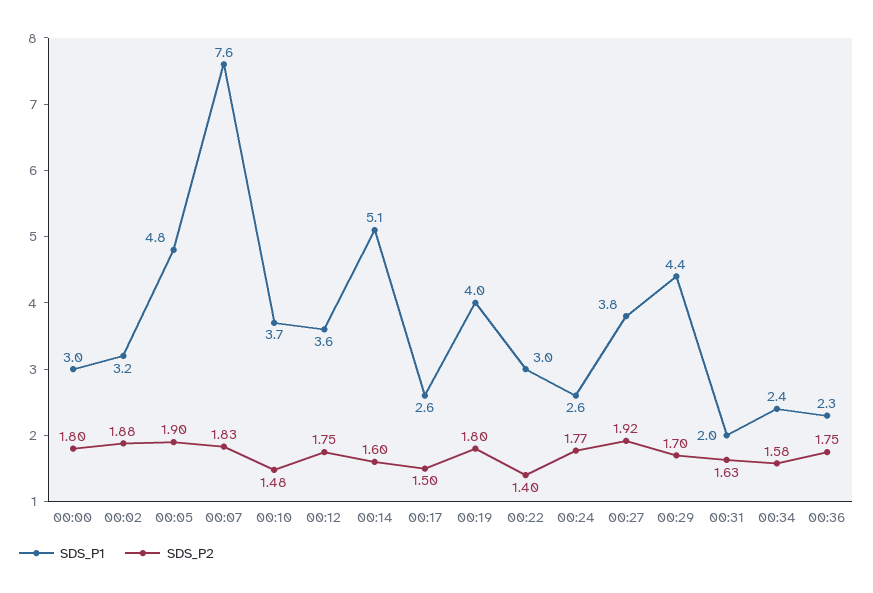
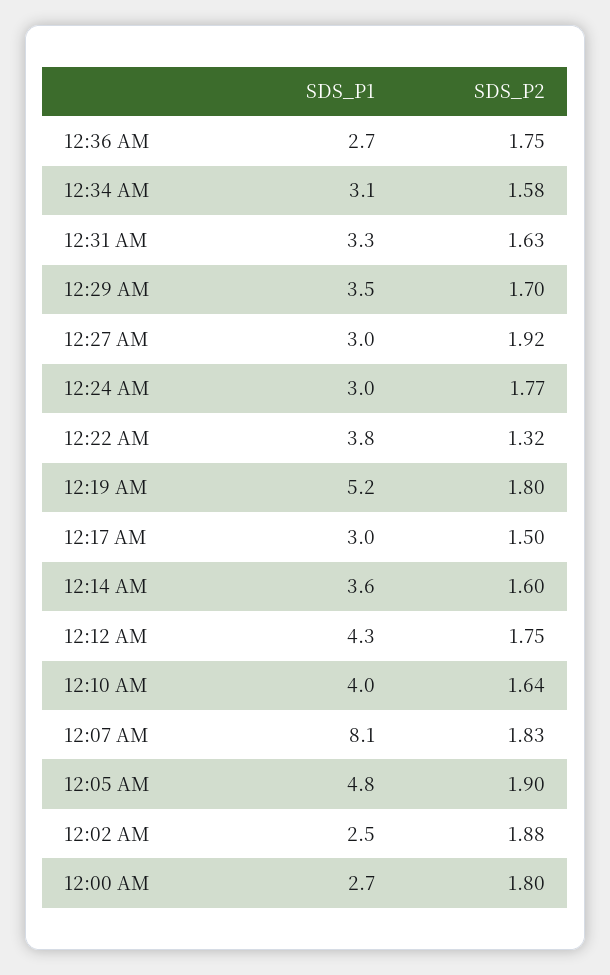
  {
    "SDS_P1": {
-     "00:00": 3,
+     "00:00": 2.7,
-     "00:02": 3.2,
+     "00:02": 2.5,
      "00:05": 4.8,
-     "00:07": 7.6,
+     "00:07": 8.1,
-     "00:10": 3.7,
+     "00:10": 4,
-     "00:12": 3.6,
+     "00:12": 4.3,
-     "00:14": 5.1,
+     "00:14": 3.6,
-     "00:17": 2.6,
+     "00:17": 3,
-     "00:19": 4,
+     "00:19": 5.2,
-     "00:22": 3,
+     "00:22": 3.8,
-     "00:24": 2.6,
+     "00:24": 3,
-     "00:27": 3.8,
+     "00:27": 3,
-     "00:29": 4.4,
+     "00:29": 3.5,
-     "00:31": 2,
+     "00:31": 3.3,
-     "00:34": 2.4,
+     "00:34": 3.1,
-     "00:36": 2.3
+     "00:36": 2.7
    },
    "SDS_P2": {
      "00:00": 1.8,
      "00:02": 1.88,
      "00:05": 1.9,
      "00:07": 1.83,
-     "00:10": 1.48,
+     "00:10": 1.64,
      "00:12": 1.75,
      "00:14": 1.6,
      "00:17": 1.5,
      "00:19": 1.8,
-     "00:22": 1.4,
+     "00:22": 1.32,
      "00:24": 1.77,
      "00:27": 1.92,
      "00:29": 1.7,
      "00:31": 1.63,
      "00:34": 1.58,
      "00:36": 1.75
    }
  }

